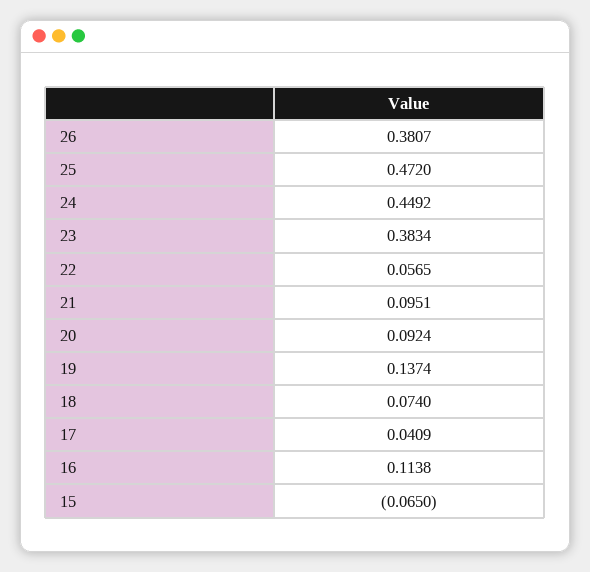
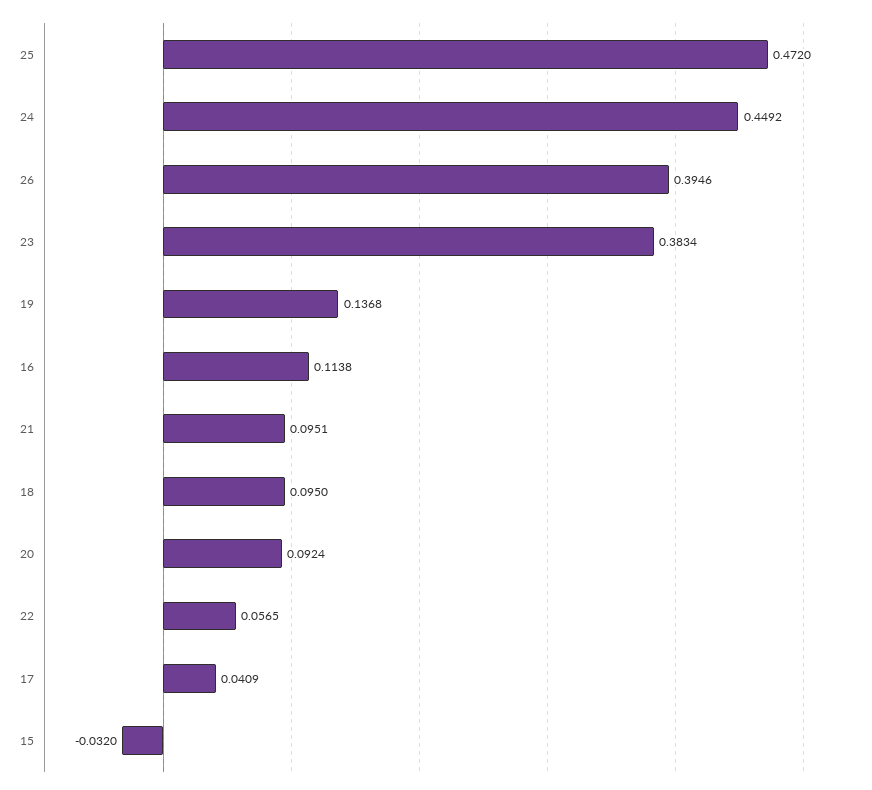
  {
-   "26": 0.3807,
+   "26": 0.3946,
    "25": 0.472,
    "24": 0.4492,
    "23": 0.3834,
    "22": 0.0565,
    "21": 0.0951,
    "20": 0.0924,
-   "19": 0.1374,
+   "19": 0.1368,
-   "18": 0.074,
+   "18": 0.095,
    "17": 0.0409,
    "16": 0.1138,
-   "15": -0.065
+   "15": -0.032
  }

